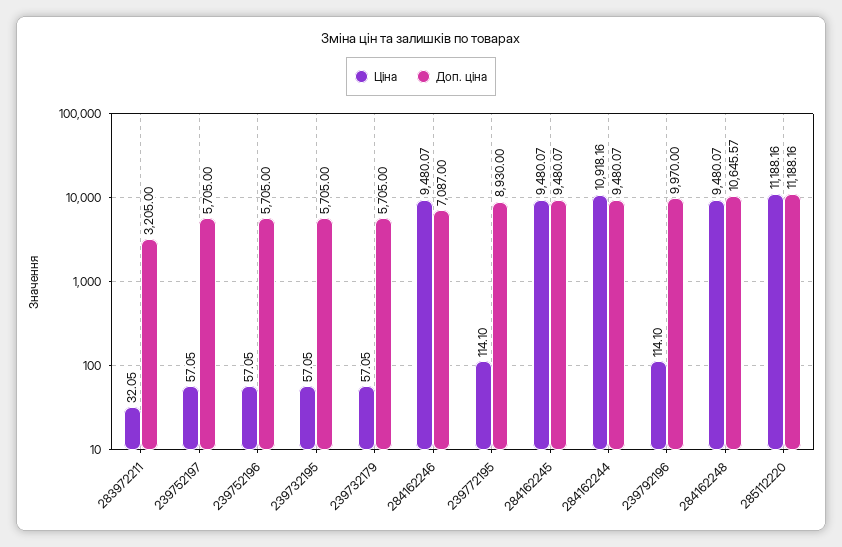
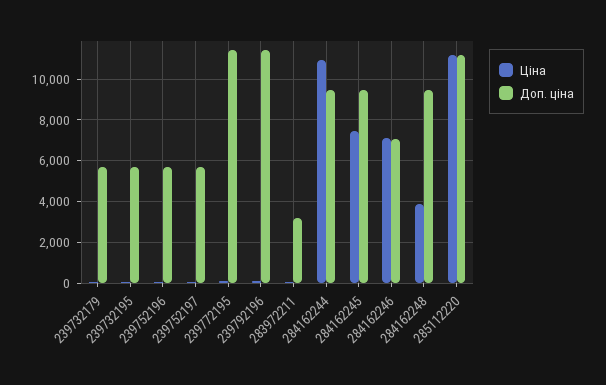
  {
    "Ціна": {
      "283972211": 32.05,
      "239752197": 57.05,
      "239752196": 57.05,
      "239732195": 57.05,
      "239732179": 57.05,
-     "284162246": 9480.07,
+     "284162246": 7000,
      "239772195": 114.1,
-     "284162245": 9480.07,
+     "284162245": 7500,
      "284162244": 10918.16,
      "239792196": 114.1,
-     "284162248": 9480.07,
+     "284162248": 4000,
      "285112220": 11188.16
    },
    "Доп. ціна": {
      "283972211": 3205,
      "239752197": 5705,
      "239752196": 5705,
      "239732195": 5705,
      "239732179": 5705,
      "284162246": 7087,
-     "239772195": 8930,
+     "239772195": 11500,
      "284162245": 9480.07,
      "284162244": 9480.07,
-     "239792196": 9970,
+     "239792196": 11500,
-     "284162248": 10645.57,
+     "284162248": 9500,
      "285112220": 11188.16
    }
  }

